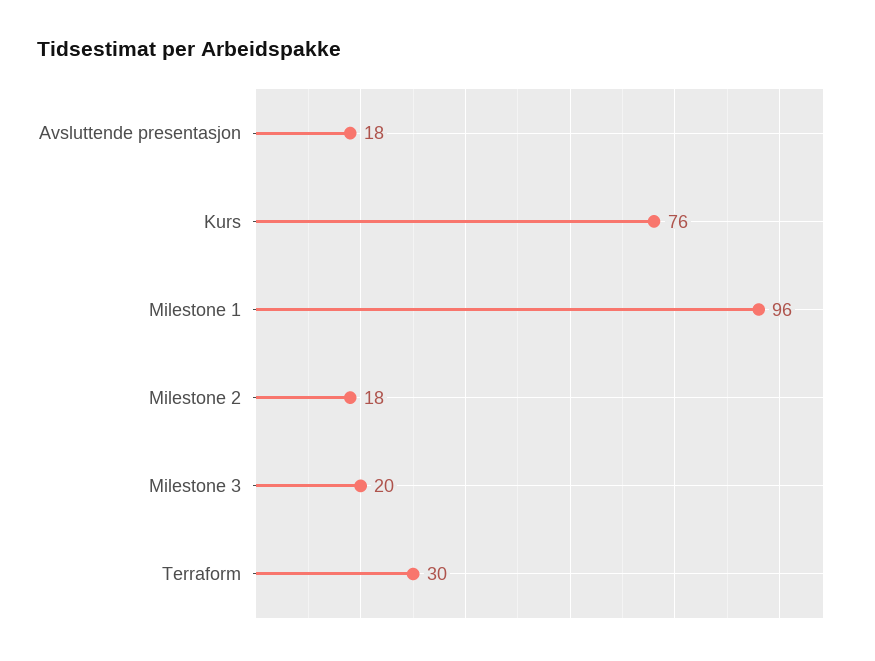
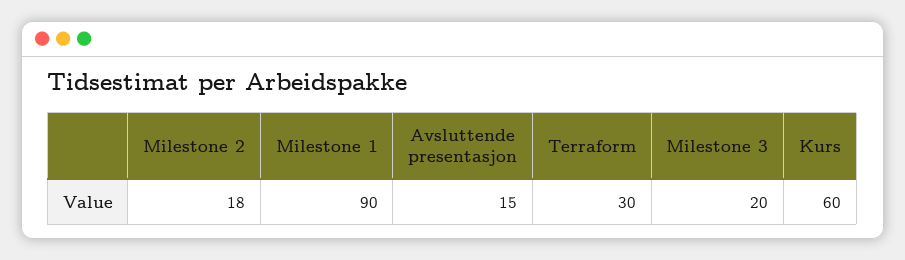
  {
-   "Avsluttende presentasjon": 18,
+   "Avsluttende presentasjon": 15,
-   "Kurs": 76,
+   "Kurs": 60,
-   "Milestone 1": 96,
+   "Milestone 1": 90,
    "Milestone 2": 18,
    "Milestone 3": 20,
    "Terraform": 30
  }

